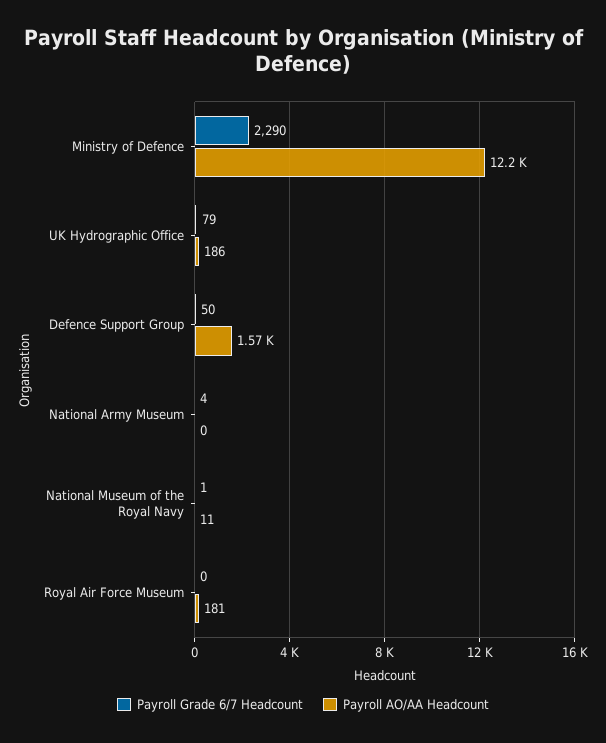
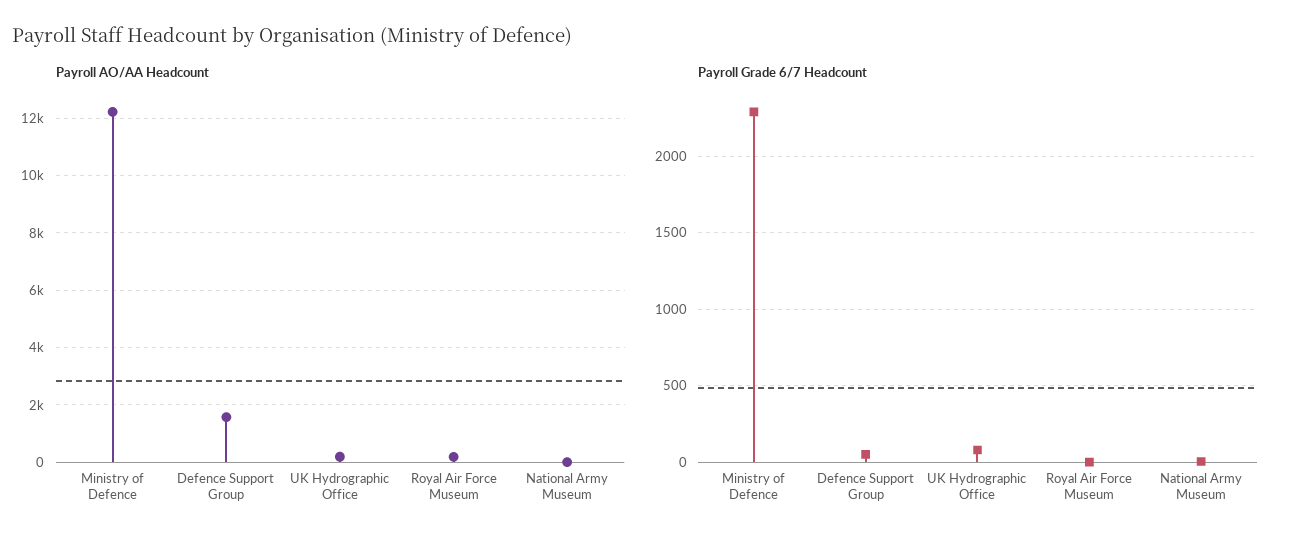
  {
    "Payroll Grade 6/7 Headcount": {
      "Ministry of Defence": 2290,
      "UK Hydrographic Office": 79,
      "Defence Support Group": 50,
      "National Army Museum": 4,
-     "National Museum of the Royal Navy": 1,
      "Royal Air Force Museum": 0
    },
    "Payroll AO/AA Headcount": {
      "Ministry of Defence": 12200,
      "UK Hydrographic Office": 186,
      "Defence Support Group": 1570,
      "National Army Museum": 0,
-     "National Museum of the Royal Navy": 11,
      "Royal Air Force Museum": 181
    }
  }

